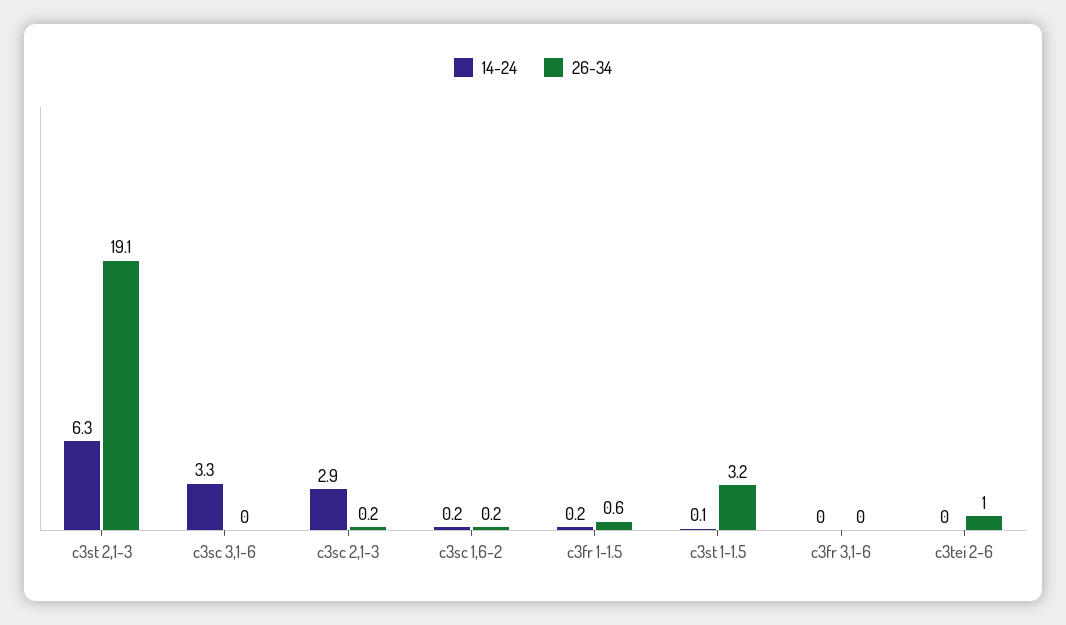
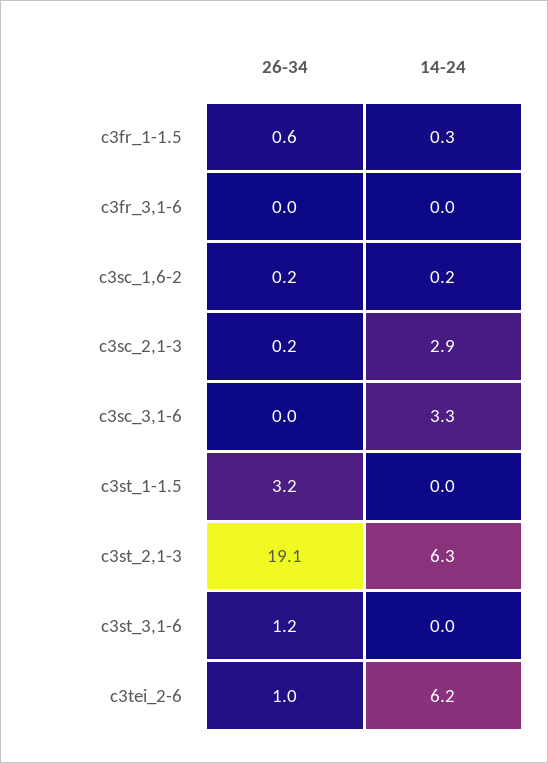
  {
    "14-24": {
      "c3st 2,1-3": 6.3,
      "c3sc 3,1-6": 3.3,
      "c3sc 2,1-3": 2.9,
      "c3sc 1,6-2": 0.2,
-     "c3fr 1-1.5": 0.2,
+     "c3fr 1-1.5": 0.3,
-     "c3st 1-1.5": 0.1,
+     "c3st 1-1.5": 0,
      "c3fr 3,1-6": 0,
-     "c3tei 2-6": 0
+     "c3tei 2-6": 6.2,
+     "c3st_3,1-6": 0
    },
    "26-34": {
      "c3st 2,1-3": 19.1,
      "c3sc 3,1-6": 0,
      "c3sc 2,1-3": 0.2,
      "c3sc 1,6-2": 0.2,
      "c3fr 1-1.5": 0.6,
      "c3st 1-1.5": 3.2,
      "c3fr 3,1-6": 0,
-     "c3tei 2-6": 1
+     "c3tei 2-6": 1,
+     "c3st_3,1-6": 1.2
    }
  }

